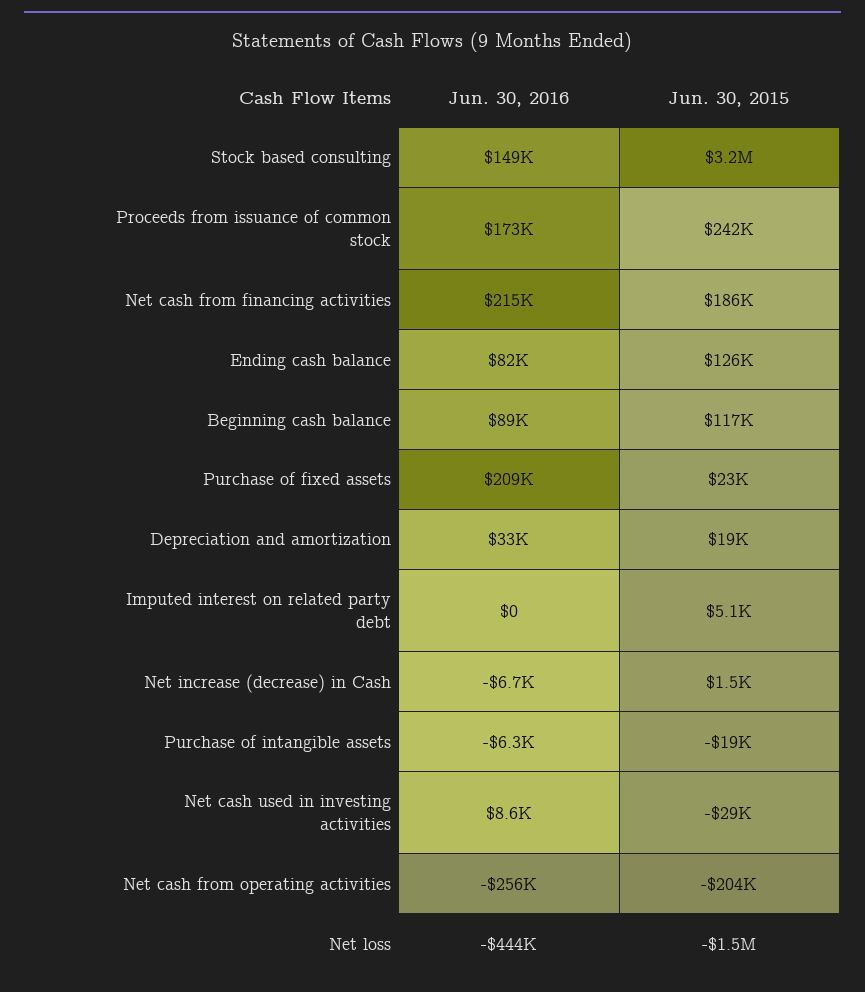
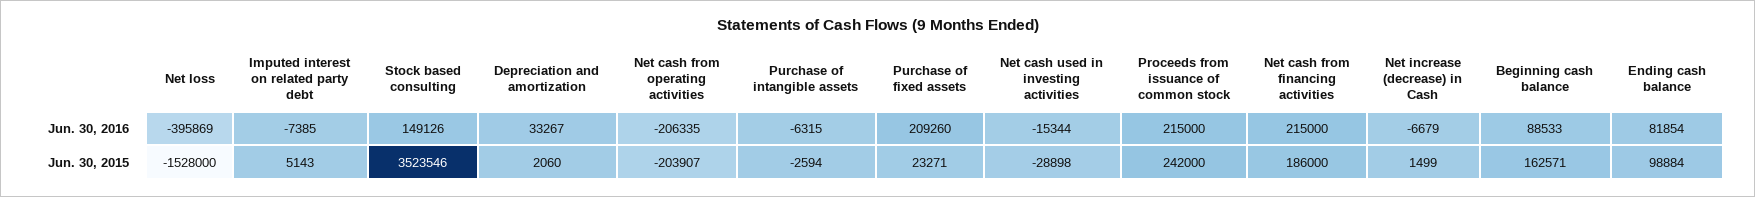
  {
    "Jun. 30, 2016": {
      "Stock based consulting": 149126,
-     "Proceeds from issuance of common stock": 173000,
+     "Proceeds from issuance of common stock": 215000,
      "Net cash from financing activities": 215000,
      "Ending cash balance": 81854,
      "Beginning cash balance": 88533,
      "Purchase of fixed assets": 209260,
      "Depreciation and amortization": 33267,
-     "Imputed interest on related party debt": 0,
+     "Imputed interest on related party debt": -7385,
      "Net increase (decrease) in Cash": -6679,
      "Purchase of intangible assets": -6315,
-     "Net cash used in investing activities": 8600,
+     "Net cash used in investing activities": -15344,
-     "Net cash from operating activities": -256000,
+     "Net cash from operating activities": -206335,
-     "Net loss": -444000
+     "Net loss": -395869
    },
    "Jun. 30, 2015": {
-     "Stock based consulting": 3200000,
+     "Stock based consulting": 3523546,
      "Proceeds from issuance of common stock": 242000,
      "Net cash from financing activities": 186000,
-     "Ending cash balance": 126000,
+     "Ending cash balance": 98884,
-     "Beginning cash balance": 117000,
+     "Beginning cash balance": 162571,
      "Purchase of fixed assets": 23271,
-     "Depreciation and amortization": 19000,
+     "Depreciation and amortization": 2060,
      "Imputed interest on related party debt": 5143,
      "Net increase (decrease) in Cash": 1499,
-     "Purchase of intangible assets": -19000,
+     "Purchase of intangible assets": -2594,
      "Net cash used in investing activities": -28898,
      "Net cash from operating activities": -203907,
      "Net loss": -1528000
    }
  }

